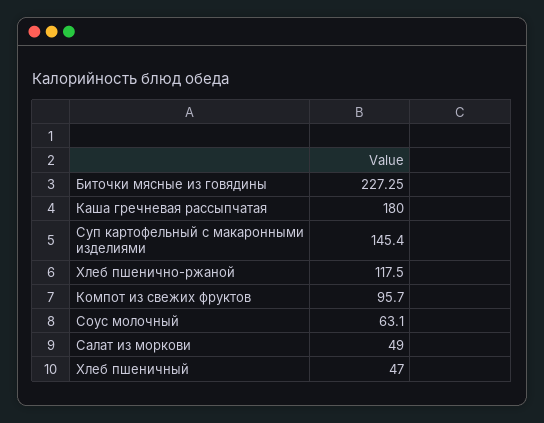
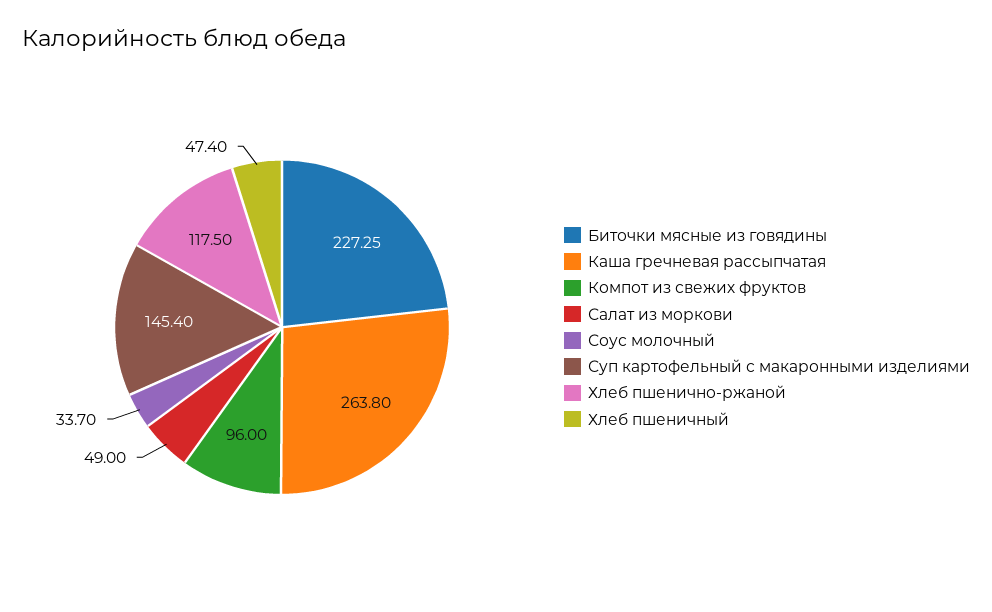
  {
    "Биточки мясные из говядины": 227.25,
-   "Каша гречневая рассыпчатая": 180,
+   "Каша гречневая рассыпчатая": 263.8,
    "Суп картофельный с макаронными изделиями": 145.4,
    "Хлеб пшенично-ржаной": 117.5,
-   "Компот из свежих фруктов": 95.7,
+   "Компот из свежих фруктов": 96,
-   "Соус молочный": 63.1,
+   "Соус молочный": 33.7,
    "Салат из моркови": 49,
-   "Хлеб пшеничный": 47
+   "Хлеб пшеничный": 47.4
  }

